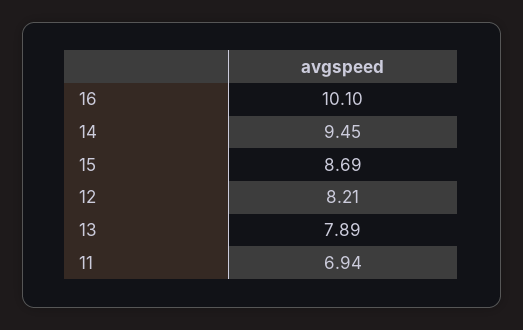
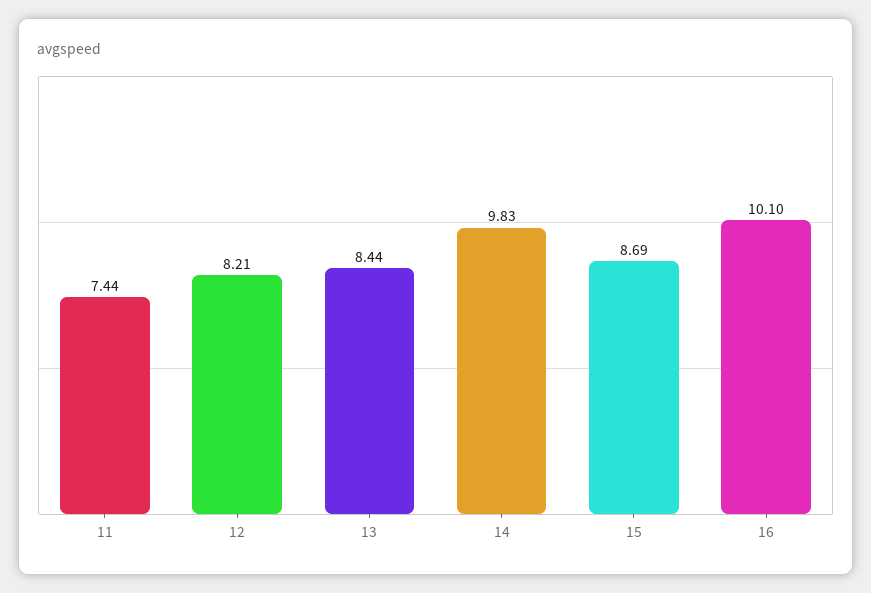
  {
    "16": 10.1,
-   "14": 9.45,
+   "14": 9.83,
    "15": 8.69,
    "12": 8.21,
-   "13": 7.89,
+   "13": 8.44,
-   "11": 6.94
+   "11": 7.44
  }

